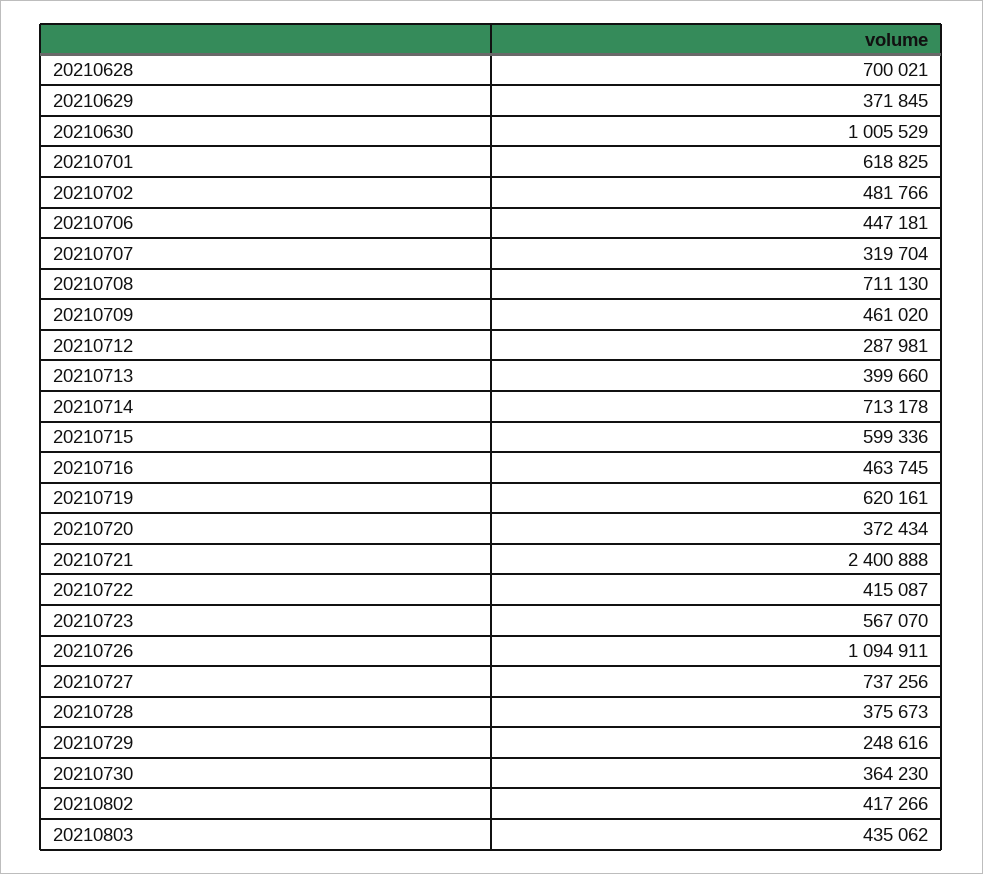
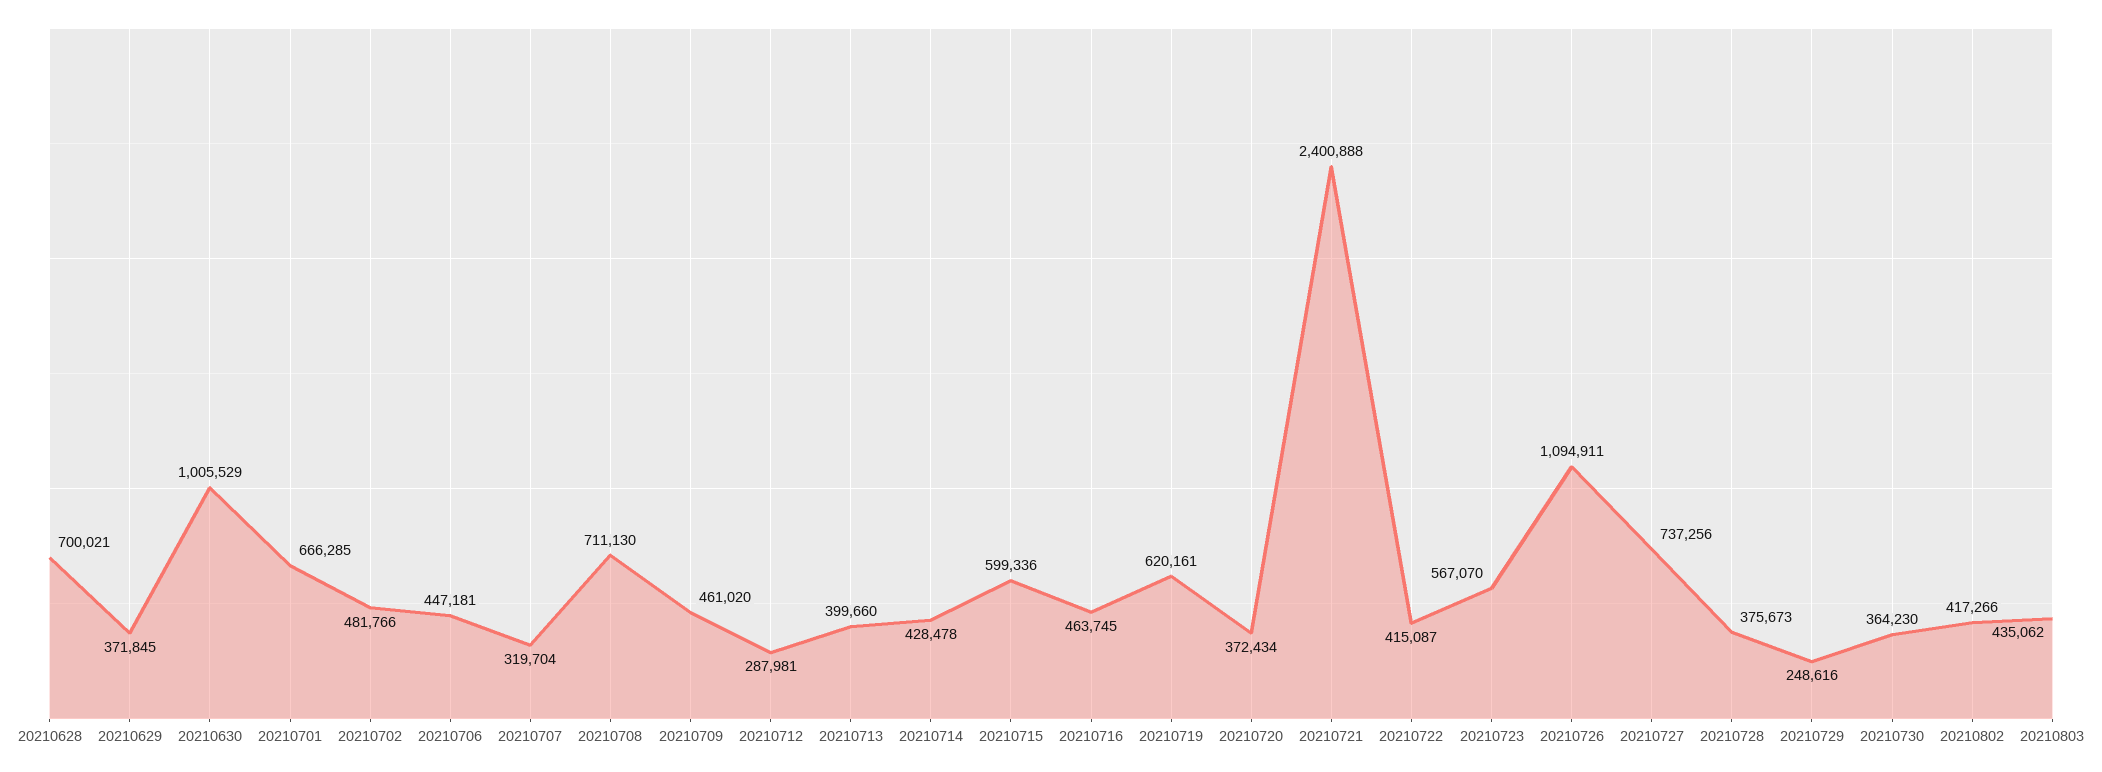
  {
    "20210628": 700021,
    "20210629": 371845,
    "20210630": 1005529,
-   "20210701": 618825,
+   "20210701": 666285,
    "20210702": 481766,
    "20210706": 447181,
    "20210707": 319704,
    "20210708": 711130,
    "20210709": 461020,
    "20210712": 287981,
    "20210713": 399660,
-   "20210714": 713178,
+   "20210714": 428478,
    "20210715": 599336,
    "20210716": 463745,
    "20210719": 620161,
    "20210720": 372434,
    "20210721": 2400888,
    "20210722": 415087,
    "20210723": 567070,
    "20210726": 1094911,
    "20210727": 737256,
    "20210728": 375673,
    "20210729": 248616,
    "20210730": 364230,
    "20210802": 417266,
    "20210803": 435062
  }

